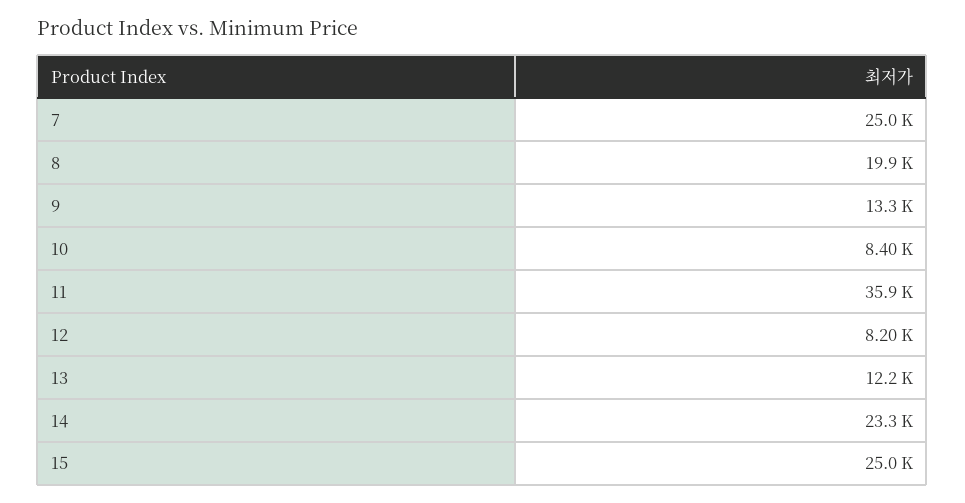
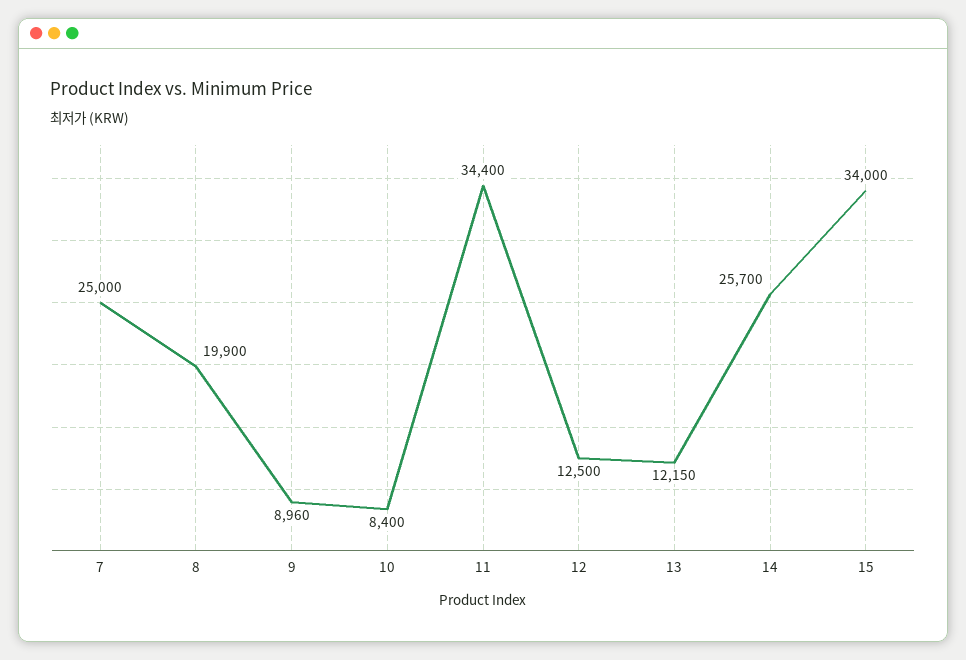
  {
    "7": 25000,
    "8": 19900,
-   "9": 13300,
+   "9": 8960,
    "10": 8400,
-   "11": 35900,
+   "11": 34400,
-   "12": 8200,
+   "12": 12500,
    "13": 12150,
-   "14": 23300,
+   "14": 25700,
-   "15": 25000
+   "15": 34000
  }

